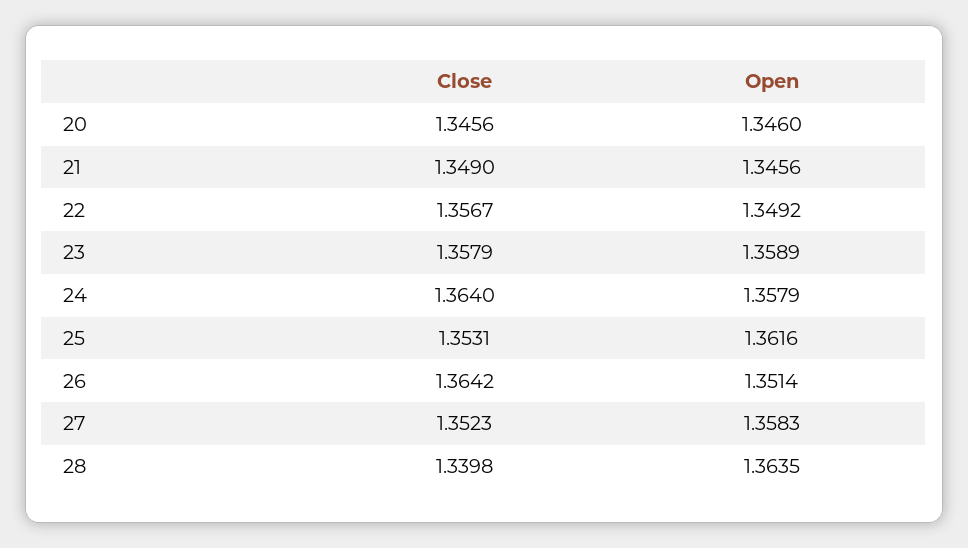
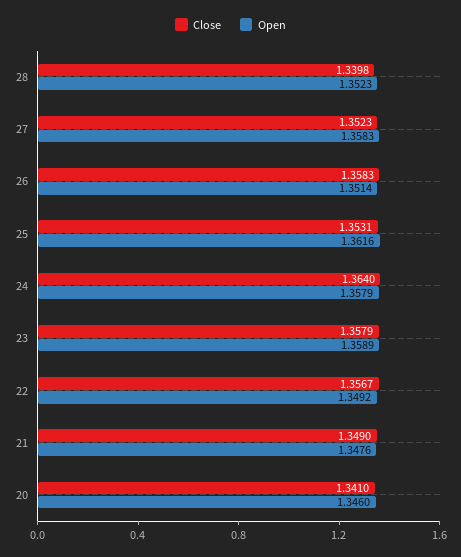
  {
    "Close": {
-     "20": 1.3456,
+     "20": 1.341,
      "21": 1.349,
      "22": 1.3567,
      "23": 1.3579,
      "24": 1.364,
      "25": 1.3531,
-     "26": 1.3642,
+     "26": 1.3583,
      "27": 1.3523,
      "28": 1.3398
    },
    "Open": {
      "20": 1.346,
-     "21": 1.3456,
+     "21": 1.3476,
      "22": 1.3492,
      "23": 1.3589,
      "24": 1.3579,
      "25": 1.3616,
      "26": 1.3514,
      "27": 1.3583,
-     "28": 1.3635
+     "28": 1.3523
    }
  }

